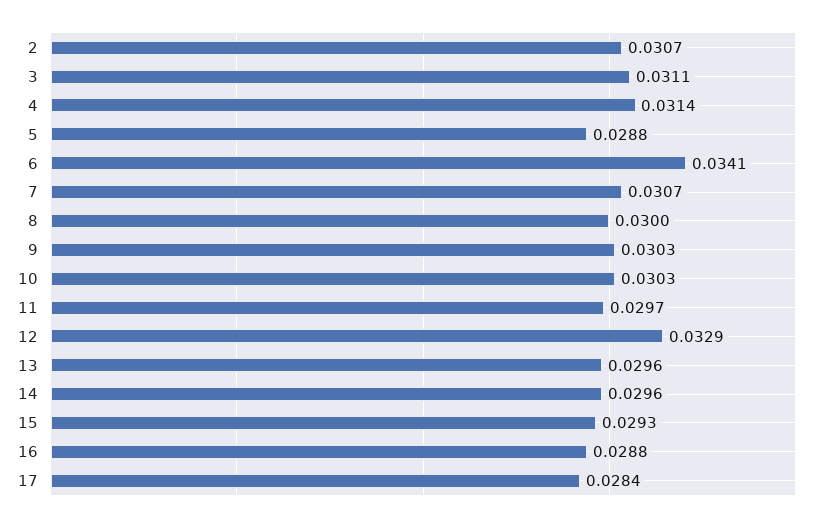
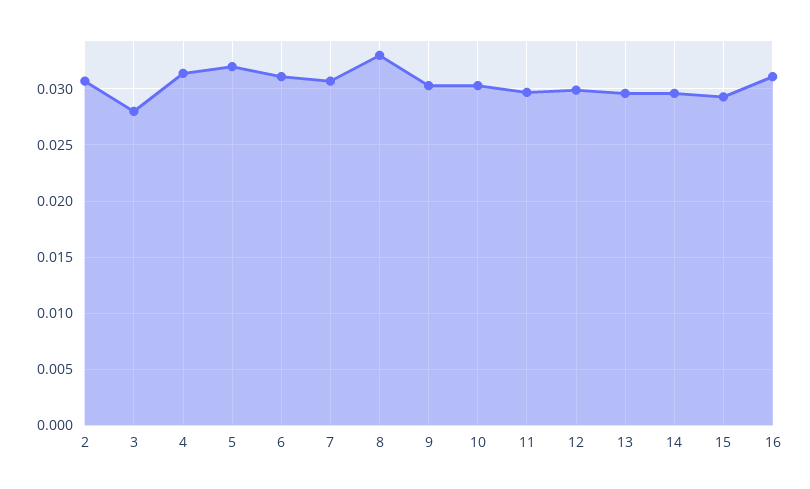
  {
    "2": 0.0307,
-   "3": 0.0311,
+   "3": 0.028,
    "4": 0.0314,
-   "5": 0.0288,
+   "5": 0.032,
-   "6": 0.0341,
+   "6": 0.031,
    "7": 0.0307,
-   "8": 0.03,
+   "8": 0.033,
    "9": 0.0303,
    "10": 0.0303,
    "11": 0.0297,
-   "12": 0.0329,
+   "12": 0.03,
    "13": 0.0296,
    "14": 0.0296,
    "15": 0.0293,
-   "16": 0.0288,
+   "16": 0.031
-   "17": 0.0284
  }

